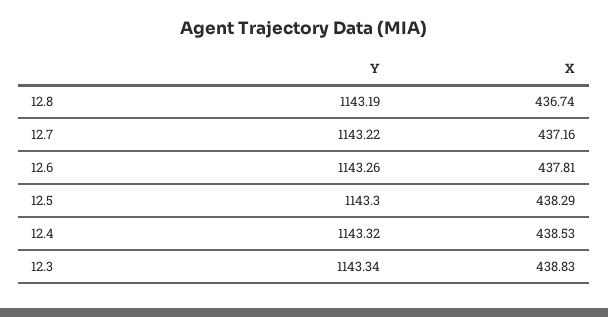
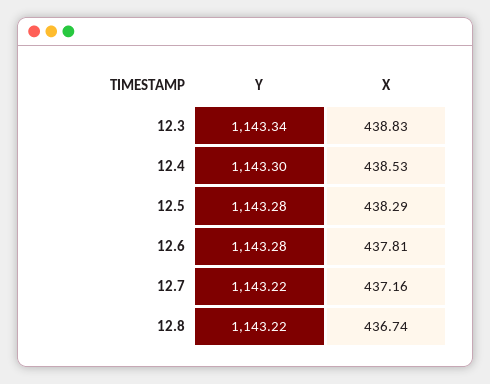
  {
    "Y": {
-     "12.8": 1143.19,
+     "12.8": 1143.22,
      "12.7": 1143.22,
-     "12.6": 1143.26,
+     "12.6": 1143.28,
-     "12.5": 1143.3,
+     "12.5": 1143.28,
-     "12.4": 1143.32,
+     "12.4": 1143.3,
      "12.3": 1143.34
    },
    "X": {
      "12.8": 436.74,
      "12.7": 437.16,
      "12.6": 437.81,
      "12.5": 438.29,
      "12.4": 438.53,
      "12.3": 438.83
    }
  }

